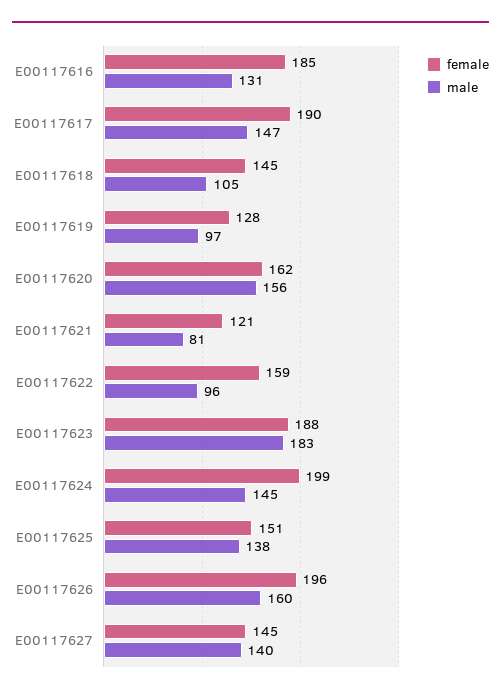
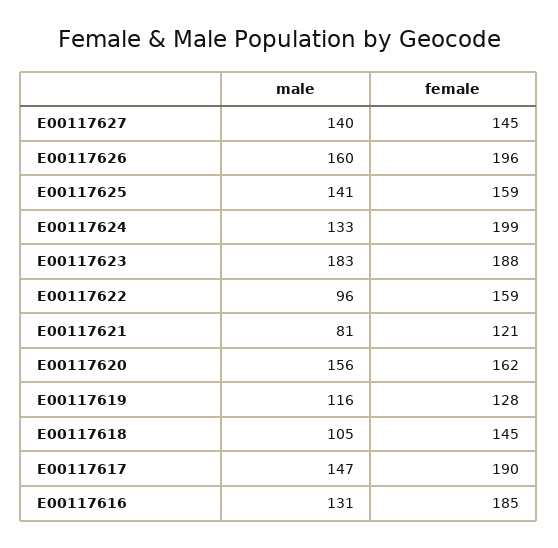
  {
    "female": {
      "E00117616": 185,
      "E00117617": 190,
      "E00117618": 145,
      "E00117619": 128,
      "E00117620": 162,
      "E00117621": 121,
      "E00117622": 159,
      "E00117623": 188,
      "E00117624": 199,
-     "E00117625": 151,
+     "E00117625": 159,
      "E00117626": 196,
      "E00117627": 145
    },
    "male": {
      "E00117616": 131,
      "E00117617": 147,
      "E00117618": 105,
-     "E00117619": 97,
+     "E00117619": 116,
      "E00117620": 156,
      "E00117621": 81,
      "E00117622": 96,
      "E00117623": 183,
-     "E00117624": 145,
+     "E00117624": 133,
-     "E00117625": 138,
+     "E00117625": 141,
      "E00117626": 160,
      "E00117627": 140
    }
  }

